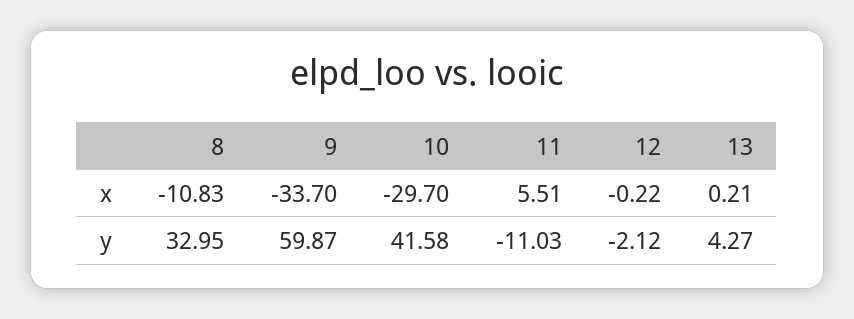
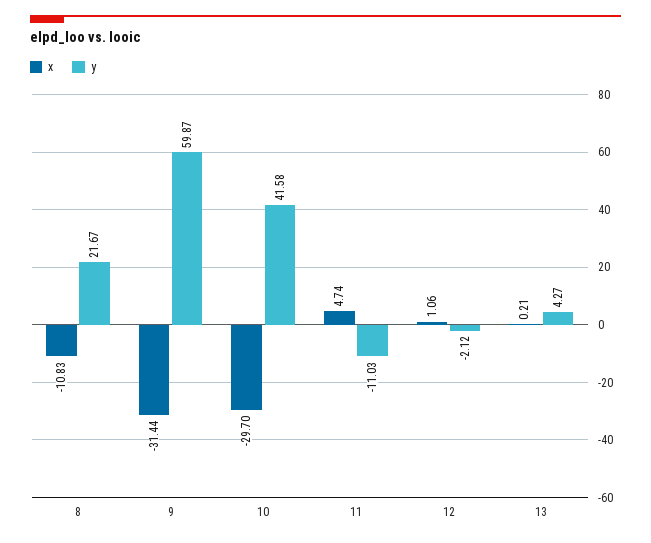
  {
    "x": {
      "8": -10.83,
-     "9": -33.7,
+     "9": -31.44,
      "10": -29.7,
-     "11": 5.51,
+     "11": 4.74,
-     "12": -0.22,
+     "12": 1.06,
      "13": 0.21
    },
    "y": {
-     "8": 32.95,
+     "8": 21.67,
      "9": 59.87,
      "10": 41.58,
      "11": -11.03,
      "12": -2.12,
      "13": 4.27
    }
  }

